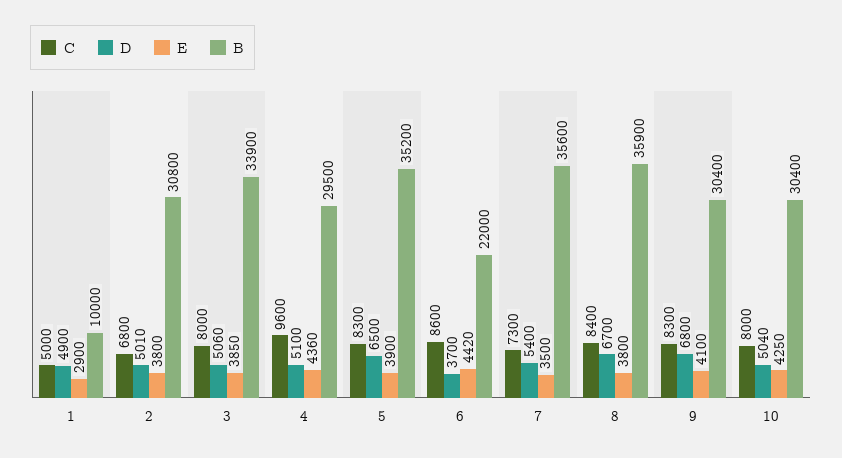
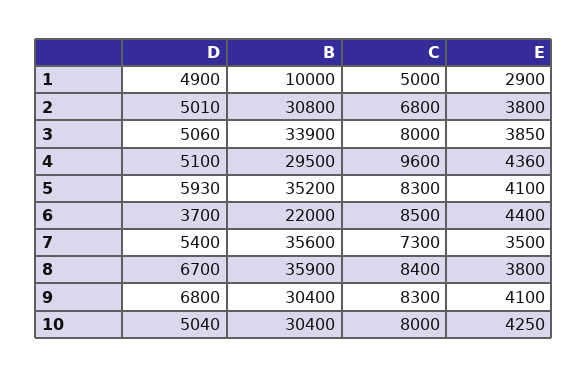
  {
    "C": {
      "1": 5000,
      "2": 6800,
      "3": 8000,
      "4": 9600,
      "5": 8300,
-     "6": 8600,
+     "6": 8500,
      "7": 7300,
      "8": 8400,
      "9": 8300,
      "10": 8000
    },
    "D": {
      "1": 4900,
      "2": 5010,
      "3": 5060,
      "4": 5100,
-     "5": 6500,
+     "5": 5930,
      "6": 3700,
      "7": 5400,
      "8": 6700,
      "9": 6800,
      "10": 5040
    },
    "E": {
      "1": 2900,
      "2": 3800,
      "3": 3850,
      "4": 4360,
-     "5": 3900,
+     "5": 4100,
-     "6": 4420,
+     "6": 4400,
      "7": 3500,
      "8": 3800,
      "9": 4100,
      "10": 4250
    },
    "B": {
      "1": 10000,
      "2": 30800,
      "3": 33900,
      "4": 29500,
      "5": 35200,
      "6": 22000,
      "7": 35600,
      "8": 35900,
      "9": 30400,
      "10": 30400
    }
  }

